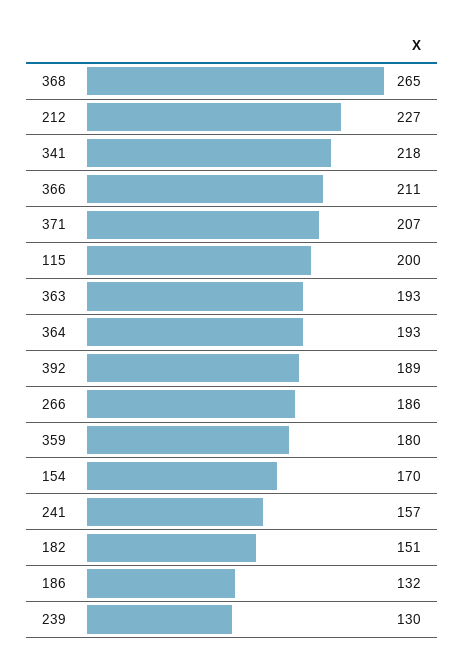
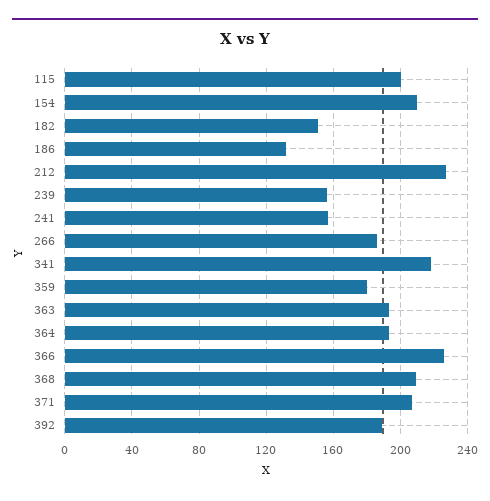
  {
-   "368": 265,
+   "368": 210,
    "212": 227,
    "341": 218,
-   "366": 211,
+   "366": 225,
    "371": 207,
    "115": 200,
    "363": 193,
    "364": 193,
    "392": 189,
    "266": 186,
    "359": 180,
-   "154": 170,
+   "154": 210,
    "241": 157,
    "182": 151,
    "186": 132,
-   "239": 130
+   "239": 155
  }

